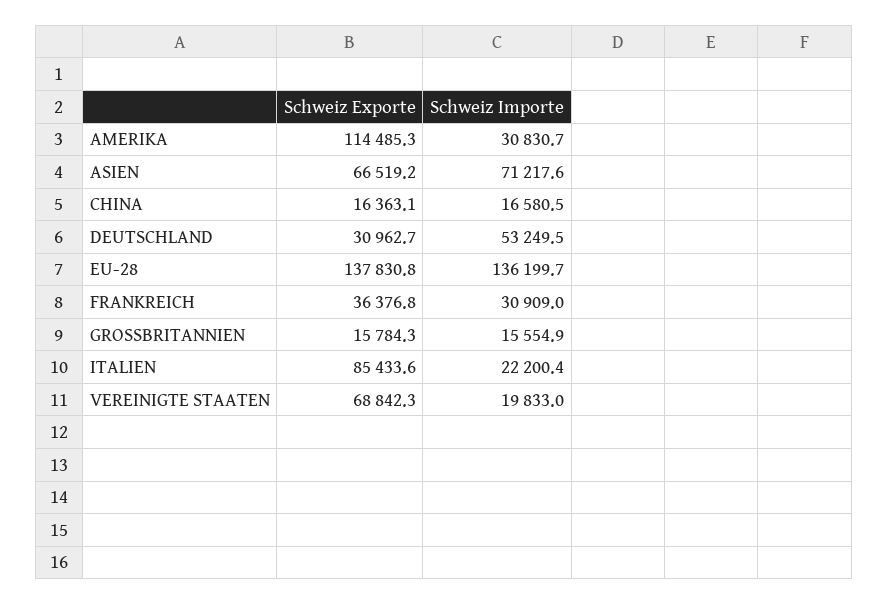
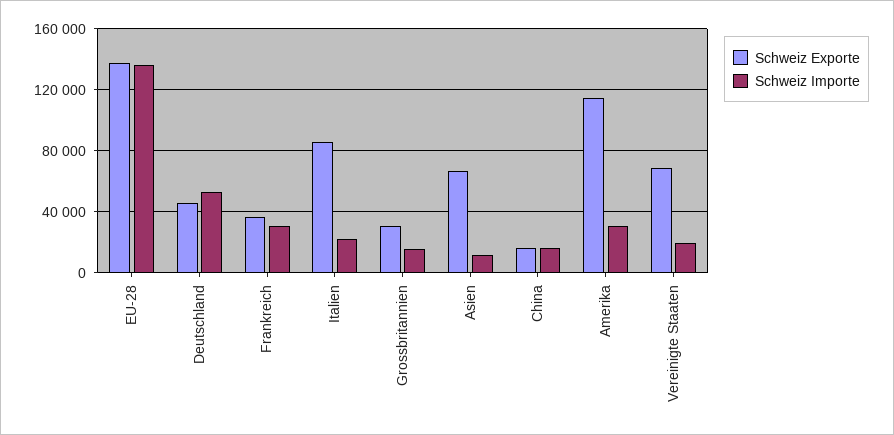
  {
    "Schweiz Exporte": {
      "AMERIKA": 114485.3,
      "ASIEN": 66519.2,
      "CHINA": 16363.1,
-     "DEUTSCHLAND": 30962.7,
+     "DEUTSCHLAND": 45000,
      "EU-28": 137830.8,
      "FRANKREICH": 36376.8,
-     "GROSSBRITANNIEN": 15784.3,
+     "GROSSBRITANNIEN": 30000,
      "ITALIEN": 85433.6,
      "VEREINIGTE STAATEN": 68842.3
    },
    "Schweiz Importe": {
      "AMERIKA": 30830.7,
-     "ASIEN": 71217.6,
+     "ASIEN": 10000,
      "CHINA": 16580.5,
      "DEUTSCHLAND": 53249.5,
      "EU-28": 136199.7,
      "FRANKREICH": 30909,
      "GROSSBRITANNIEN": 15554.9,
      "ITALIEN": 22200.4,
      "VEREINIGTE STAATEN": 19833
    }
  }

